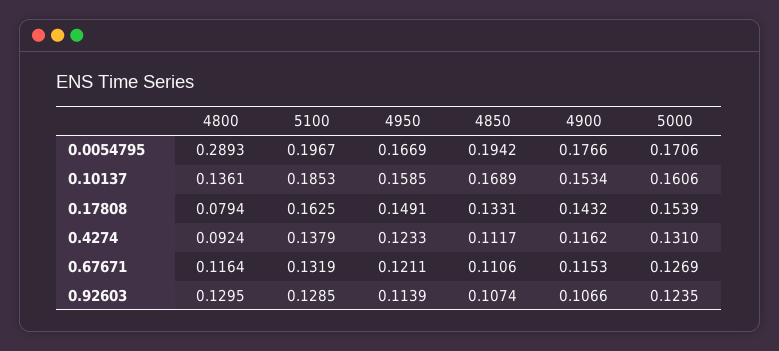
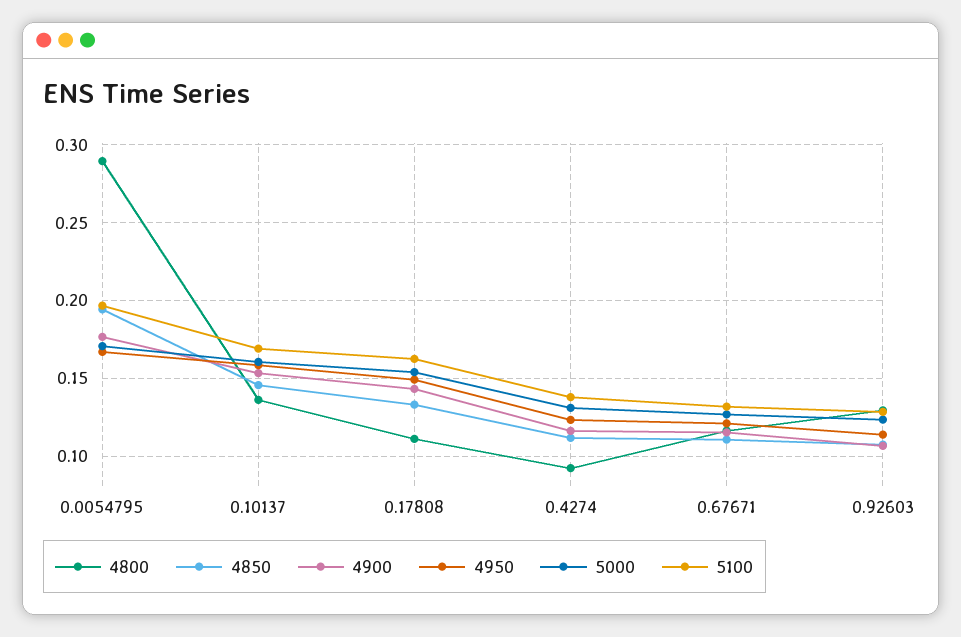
  {
    "4800": {
      "0.0054795": 0.2893,
      "0.10137": 0.1361,
-     "0.17808": 0.0794,
+     "0.17808": 0.11,
      "0.4274": 0.0924,
      "0.67671": 0.1164,
      "0.92603": 0.1295
    },
    "5100": {
      "0.0054795": 0.1967,
-     "0.10137": 0.1853,
+     "0.10137": 0.17,
      "0.17808": 0.1625,
      "0.4274": 0.1379,
      "0.67671": 0.1319,
      "0.92603": 0.1285
    },
    "4950": {
      "0.0054795": 0.1669,
      "0.10137": 0.1585,
      "0.17808": 0.1491,
      "0.4274": 0.1233,
      "0.67671": 0.1211,
      "0.92603": 0.1139
    },
    "4850": {
      "0.0054795": 0.1942,
-     "0.10137": 0.1689,
+     "0.10137": 0.145,
      "0.17808": 0.1331,
      "0.4274": 0.1117,
      "0.67671": 0.1106,
      "0.92603": 0.1074
    },
    "4900": {
      "0.0054795": 0.1766,
      "0.10137": 0.1534,
      "0.17808": 0.1432,
      "0.4274": 0.1162,
      "0.67671": 0.1153,
      "0.92603": 0.1066
    },
    "5000": {
      "0.0054795": 0.1706,
      "0.10137": 0.1606,
      "0.17808": 0.1539,
      "0.4274": 0.131,
      "0.67671": 0.1269,
      "0.92603": 0.1235
    }
  }

